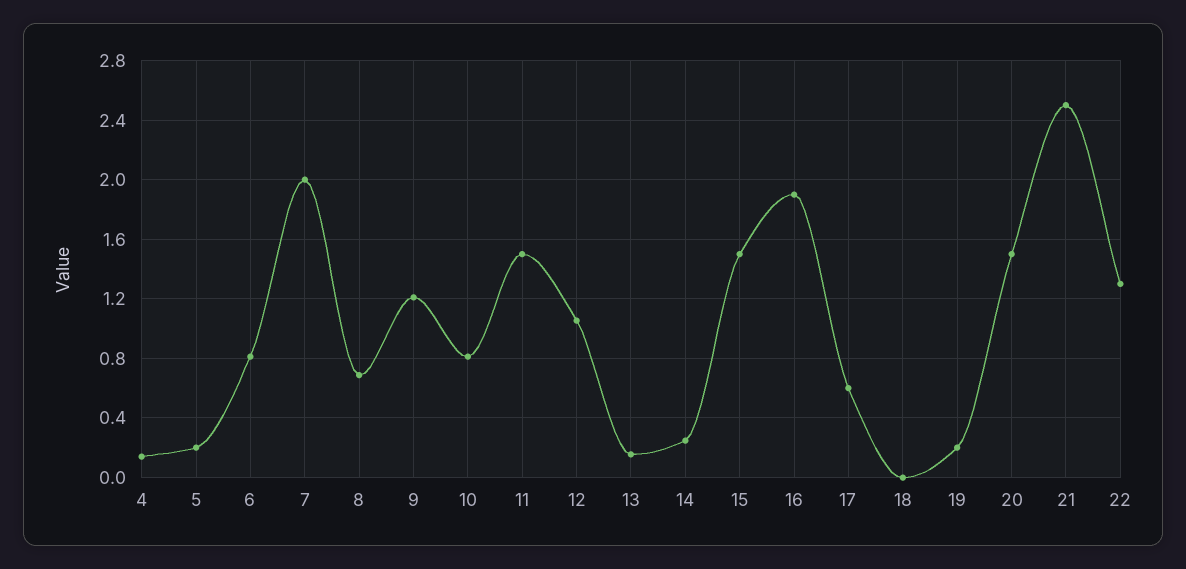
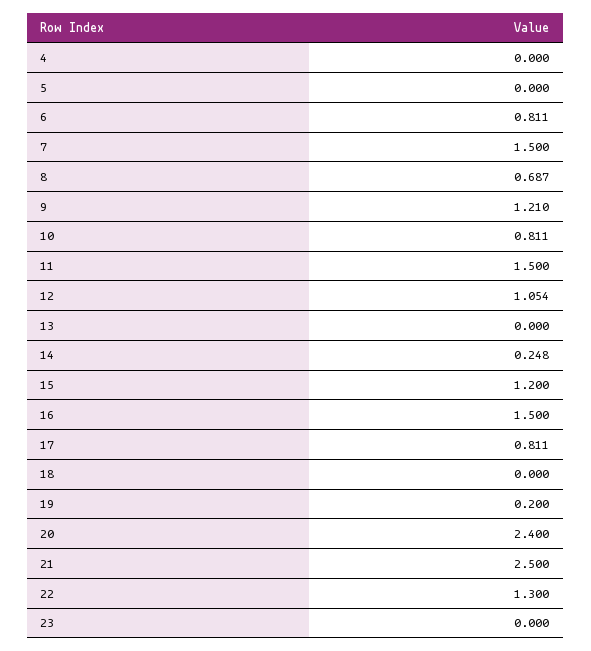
  {
-   "4": 0.15,
+   "4": 0,
-   "5": 0.2,
+   "5": 0,
    "6": 0.811,
-   "7": 2,
+   "7": 1.5,
    "8": 0.687,
    "9": 1.21,
    "10": 0.811,
    "11": 1.5,
    "12": 1.054,
-   "13": 0.15,
+   "13": 0,
    "14": 0.248,
-   "15": 1.5,
+   "15": 1.2,
-   "16": 1.9,
+   "16": 1.5,
-   "17": 0.6,
+   "17": 0.811,
    "18": 0,
    "19": 0.2,
-   "20": 1.5,
+   "20": 2.4,
    "21": 2.5,
-   "22": 1.3
+   "22": 1.3,
+   "23": 0
  }

